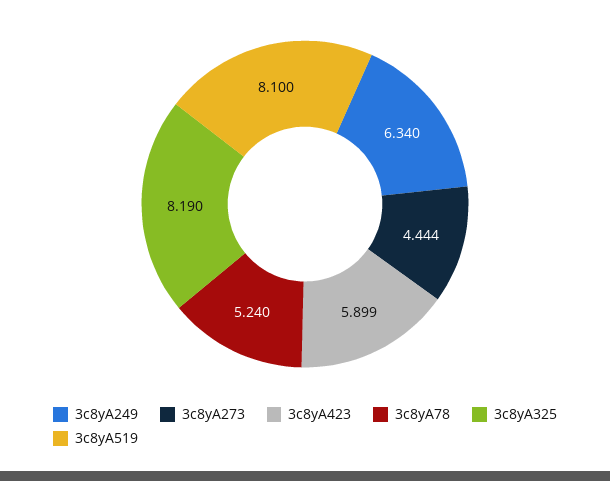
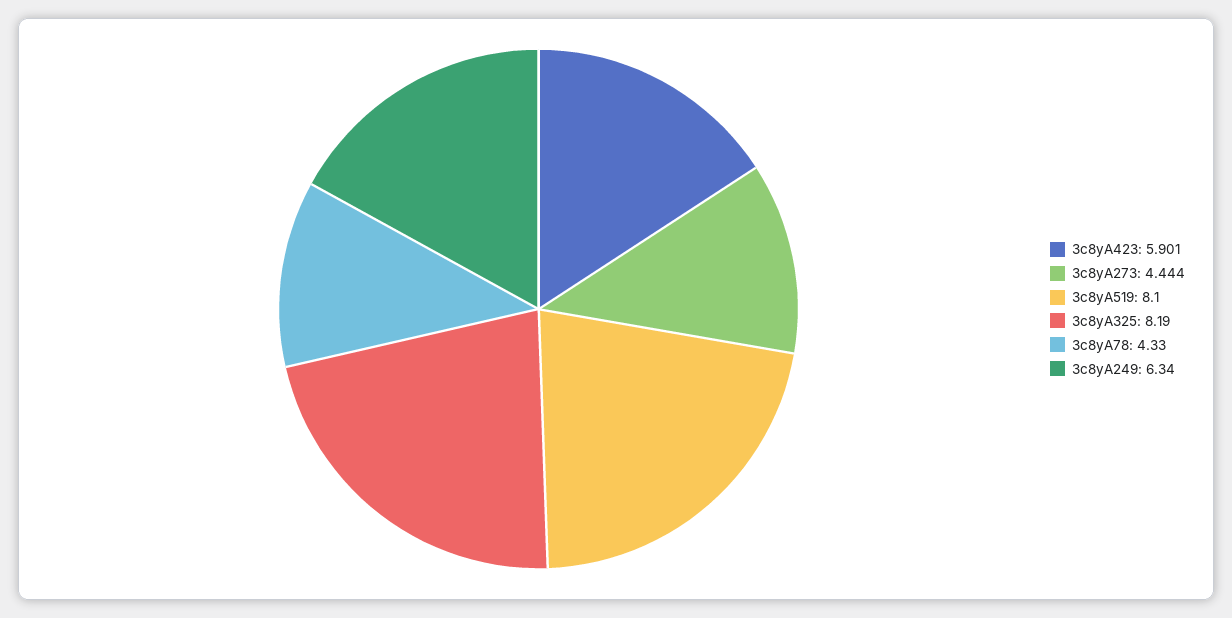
  {
    "3c8yA249": 6.34,
    "3c8yA273": 4.444,
-   "3c8yA423": 5.899,
+   "3c8yA423": 5.901,
-   "3c8yA78": 5.24,
+   "3c8yA78": 4.33,
    "3c8yA325": 8.19,
    "3c8yA519": 8.1
  }

